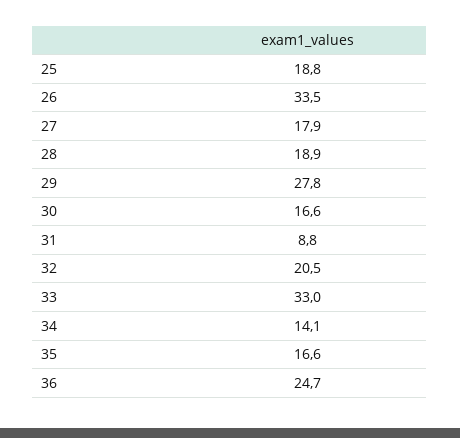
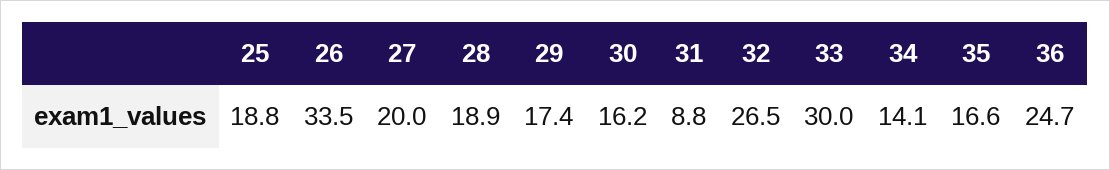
  {
    "25": 18.8,
    "26": 33.5,
-   "27": 17.9,
+   "27": 20,
    "28": 18.9,
-   "29": 27.8,
+   "29": 17.4,
-   "30": 16.6,
+   "30": 16.2,
    "31": 8.8,
-   "32": 20.5,
+   "32": 26.5,
-   "33": 33,
+   "33": 30,
    "34": 14.1,
    "35": 16.6,
    "36": 24.7
  }

